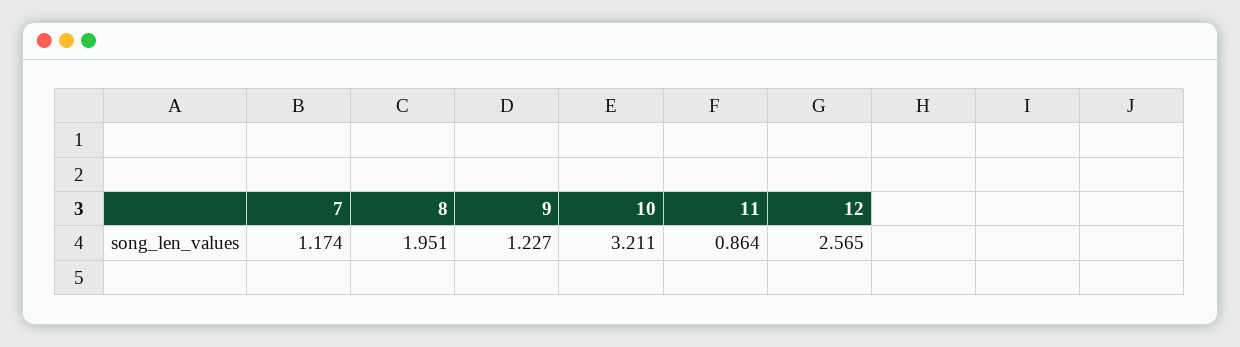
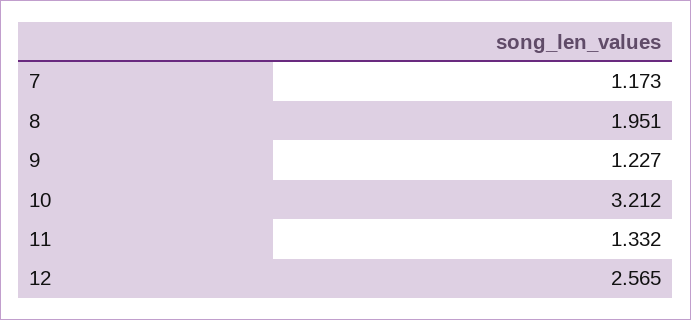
  {
-   "7": 1.174,
+   "7": 1.173,
    "8": 1.951,
    "9": 1.227,
-   "10": 3.211,
+   "10": 3.212,
-   "11": 0.864,
+   "11": 1.332,
    "12": 2.565
  }

